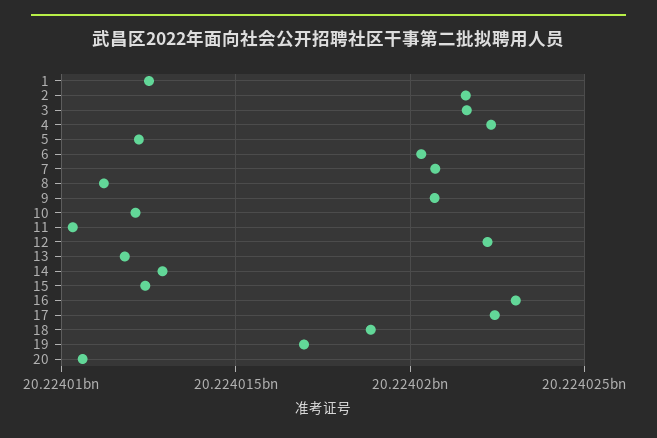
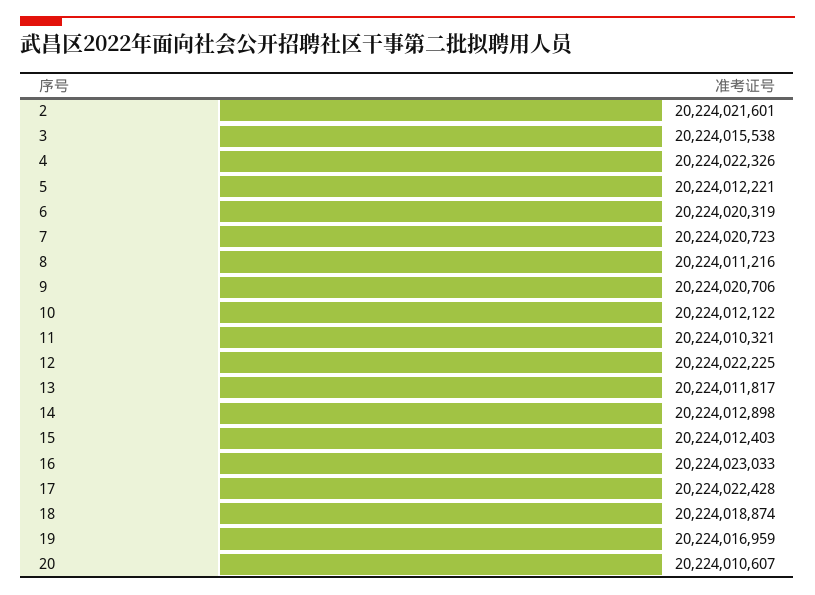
  {
-   "1": 20224012500,
    "2": 20224021601,
-   "3": 20224021500,
+   "3": 20224015538,
    "4": 20224022326,
    "5": 20224012221,
    "6": 20224020319,
    "7": 20224020723,
    "8": 20224011216,
    "9": 20224020706,
    "10": 20224012122,
    "11": 20224010321,
    "12": 20224022225,
    "13": 20224011817,
    "14": 20224012898,
    "15": 20224012403,
    "16": 20224023033,
    "17": 20224022428,
    "18": 20224018874,
    "19": 20224016959,
    "20": 20224010607
  }

